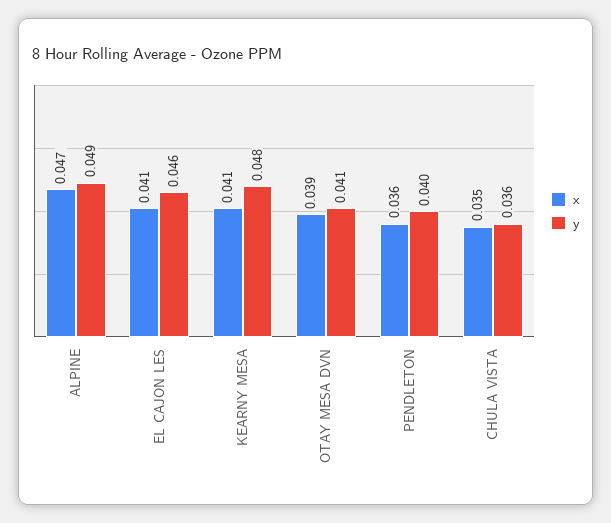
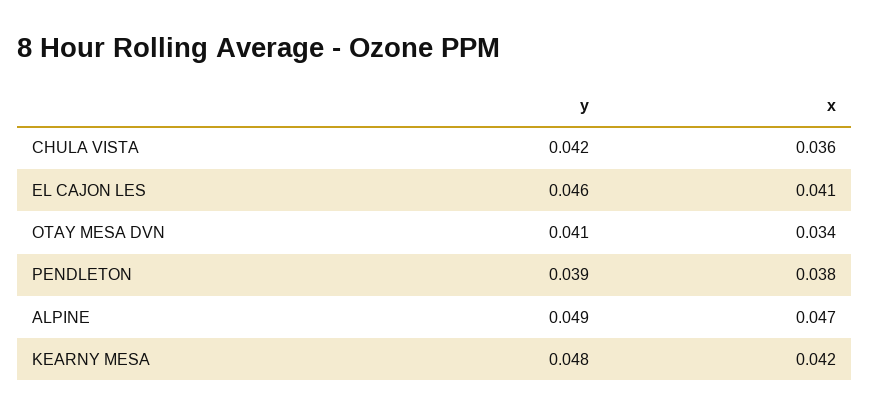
  {
    "x": {
      "ALPINE": 0.047,
      "EL CAJON LES": 0.041,
-     "KEARNY MESA": 0.041,
+     "KEARNY MESA": 0.042,
-     "OTAY MESA DVN": 0.039,
+     "OTAY MESA DVN": 0.034,
-     "PENDLETON": 0.036,
+     "PENDLETON": 0.038,
-     "CHULA VISTA": 0.035
+     "CHULA VISTA": 0.036
    },
    "y": {
      "ALPINE": 0.049,
      "EL CAJON LES": 0.046,
      "KEARNY MESA": 0.048,
      "OTAY MESA DVN": 0.041,
-     "PENDLETON": 0.04,
+     "PENDLETON": 0.039,
-     "CHULA VISTA": 0.036
+     "CHULA VISTA": 0.042
    }
  }

